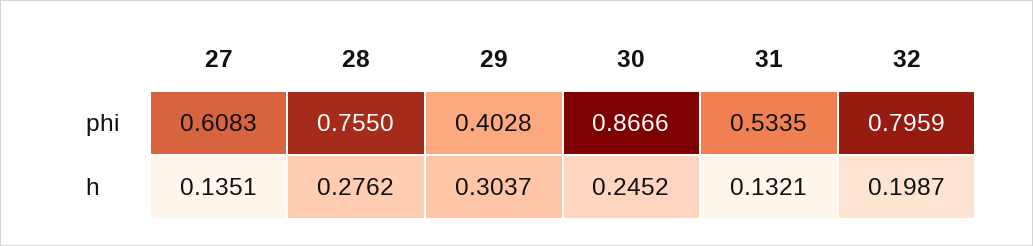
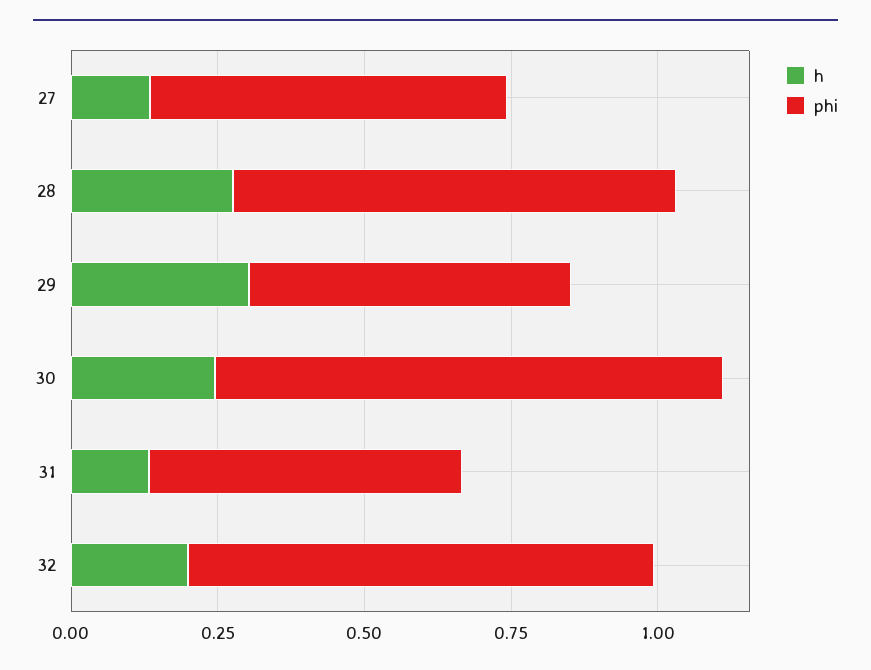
  {
    "phi": {
      "27": 0.6083,
      "28": 0.755,
-     "29": 0.4028,
+     "29": 0.55,
      "30": 0.8666,
      "31": 0.5335,
      "32": 0.7959
    },
    "h": {
      "27": 0.1351,
      "28": 0.2762,
      "29": 0.3037,
      "30": 0.2452,
      "31": 0.1321,
      "32": 0.1987
    }
  }

